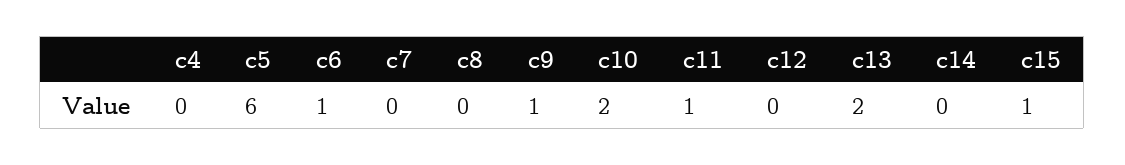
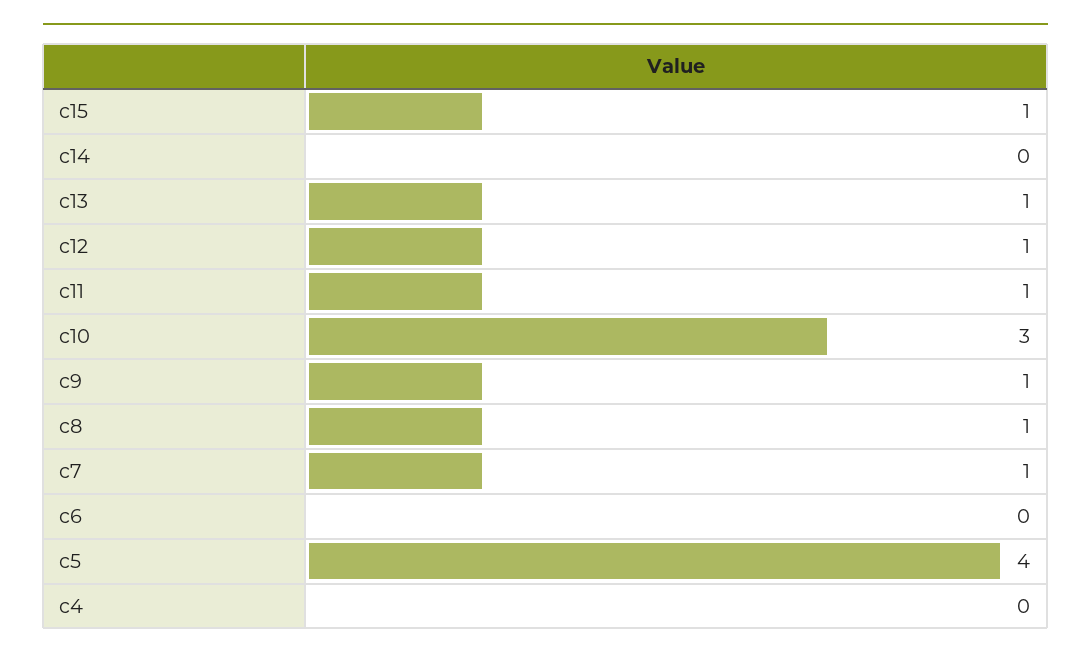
  {
    "c4": 0,
-   "c5": 6,
+   "c5": 4,
-   "c6": 1,
+   "c6": 0,
-   "c7": 0,
+   "c7": 1,
-   "c8": 0,
+   "c8": 1,
    "c9": 1,
-   "c10": 2,
+   "c10": 3,
    "c11": 1,
-   "c12": 0,
+   "c12": 1,
-   "c13": 2,
+   "c13": 1,
    "c14": 0,
    "c15": 1
  }

